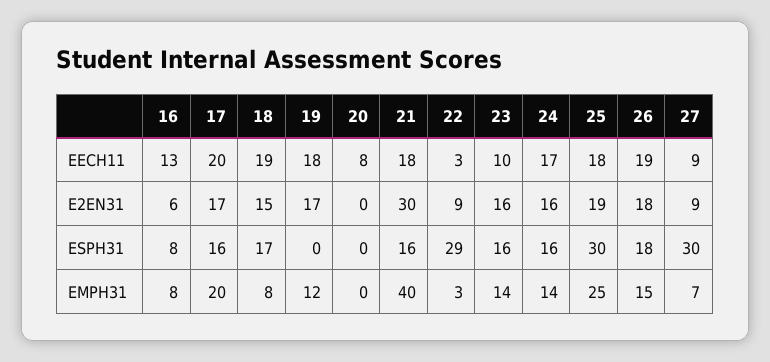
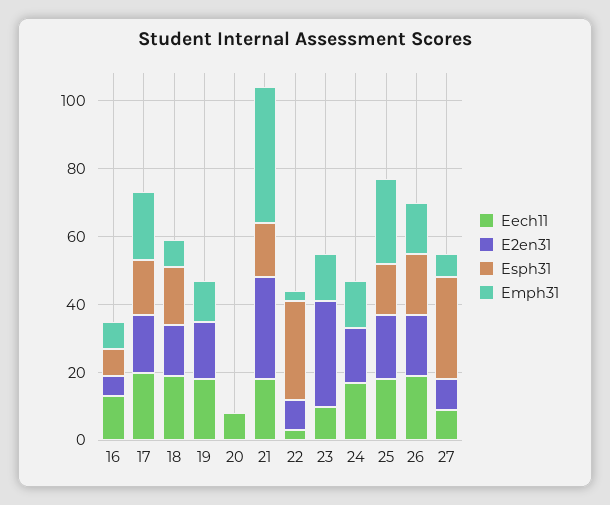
  {
    "EECH11": {
      "16": 13,
      "17": 20,
      "18": 19,
      "19": 18,
      "20": 8,
      "21": 18,
      "22": 3,
      "23": 10,
      "24": 17,
      "25": 18,
      "26": 19,
      "27": 9
    },
    "E2EN31": {
      "16": 6,
      "17": 17,
      "18": 15,
      "19": 17,
      "20": 0,
      "21": 30,
      "22": 9,
-     "23": 16,
+     "23": 30,
      "24": 16,
      "25": 19,
      "26": 18,
      "27": 9
    },
    "ESPH31": {
      "16": 8,
      "17": 16,
      "18": 17,
      "19": 0,
      "20": 0,
      "21": 16,
      "22": 29,
-     "23": 16,
+     "23": 0,
-     "24": 16,
+     "24": 0,
-     "25": 30,
+     "25": 15,
      "26": 18,
      "27": 30
    },
    "EMPH31": {
      "16": 8,
      "17": 20,
      "18": 8,
      "19": 12,
      "20": 0,
      "21": 40,
      "22": 3,
      "23": 14,
      "24": 14,
      "25": 25,
      "26": 15,
      "27": 7
    }
  }

